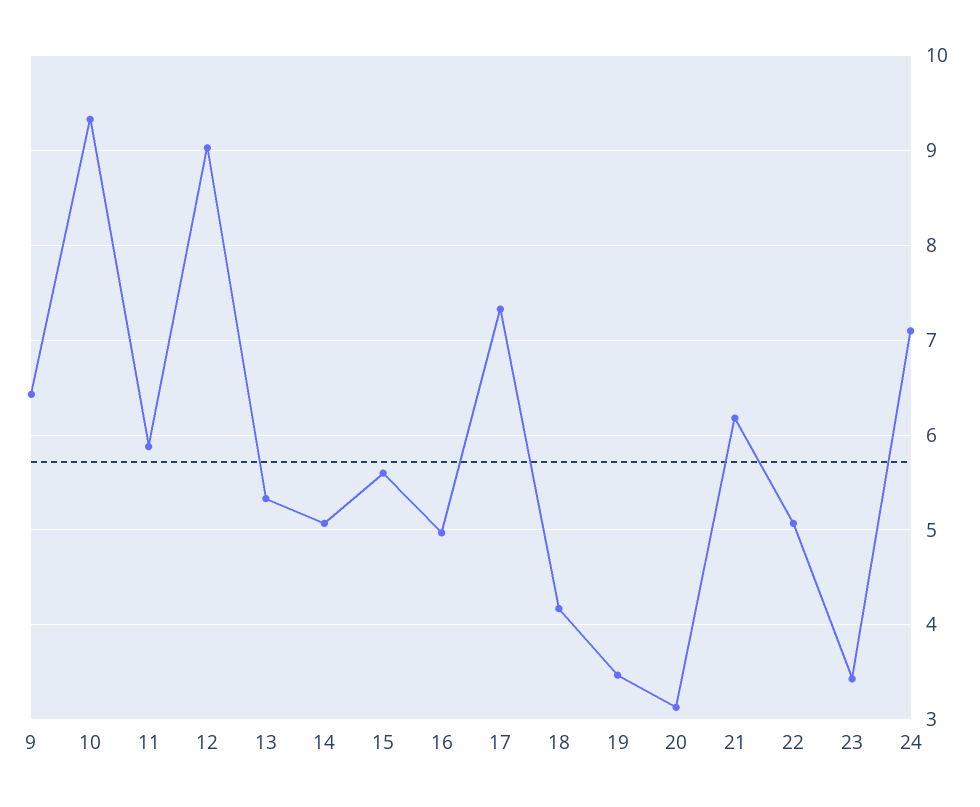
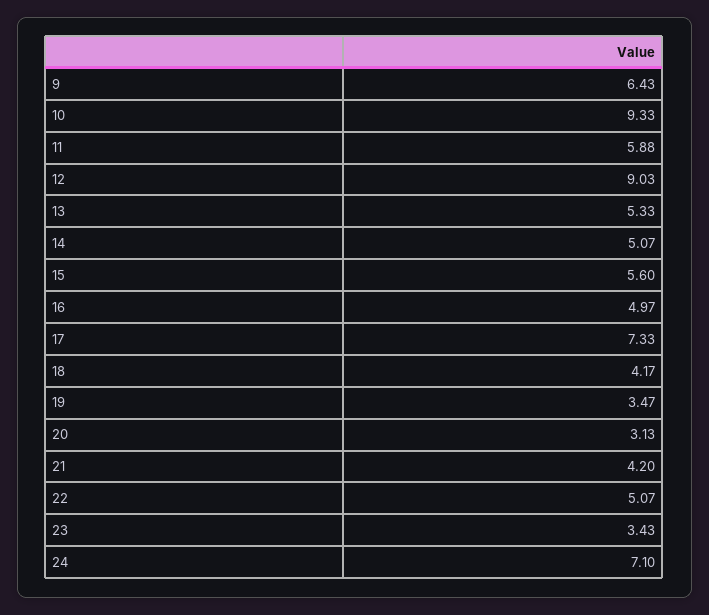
  {
    "9": 6.43,
    "10": 9.33,
    "11": 5.88,
    "12": 9.03,
    "13": 5.33,
    "14": 5.07,
    "15": 5.6,
    "16": 4.97,
    "17": 7.33,
    "18": 4.17,
    "19": 3.47,
    "20": 3.13,
-   "21": 6.2,
+   "21": 4.2,
    "22": 5.07,
    "23": 3.43,
    "24": 7.1
  }

